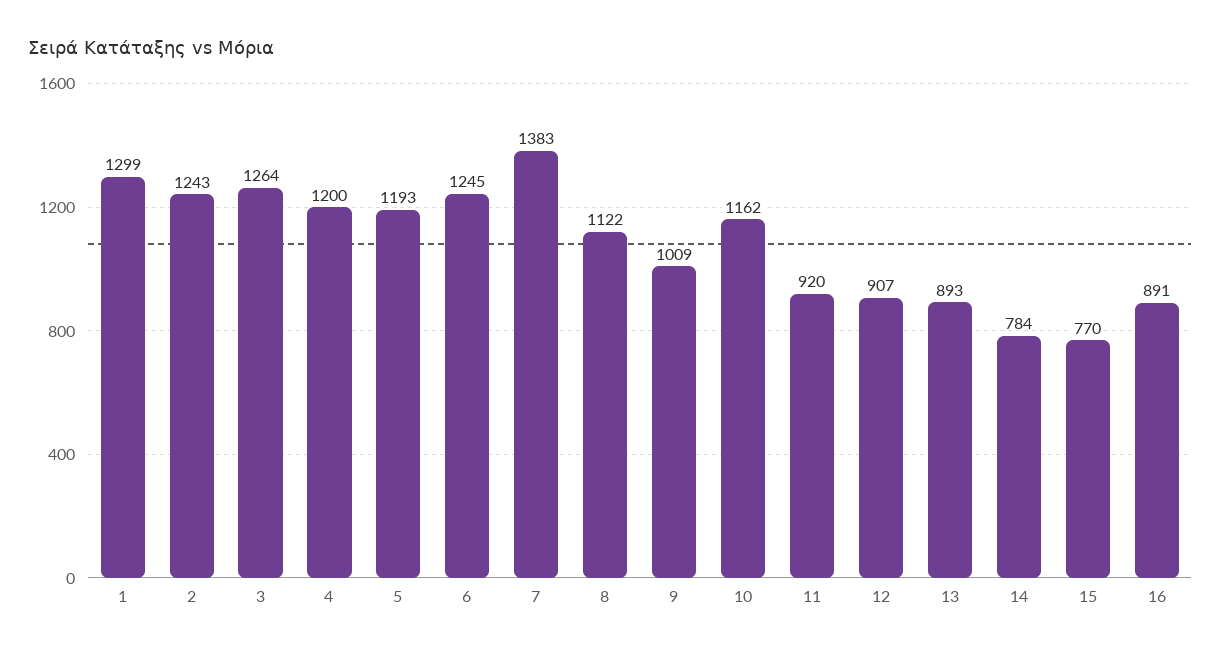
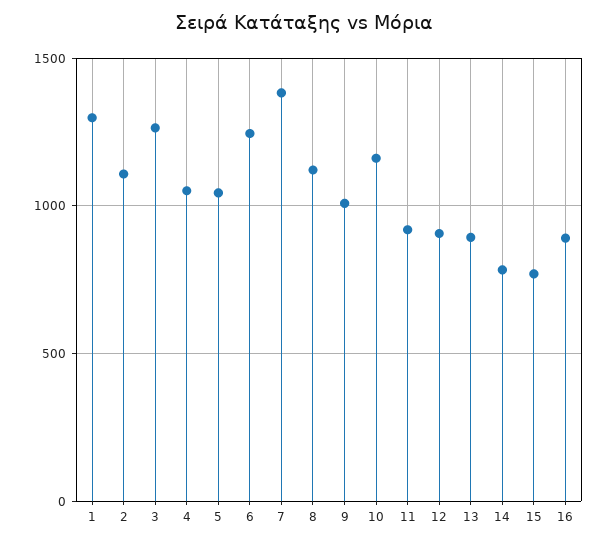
  {
    "1": 1299,
-   "2": 1243,
+   "2": 1100,
    "3": 1264,
-   "4": 1200,
+   "4": 1050,
-   "5": 1193,
+   "5": 1050,
    "6": 1245,
    "7": 1383,
    "8": 1122,
    "9": 1009,
    "10": 1162,
    "11": 920,
    "12": 907,
    "13": 893,
    "14": 784,
    "15": 770,
    "16": 891
  }

